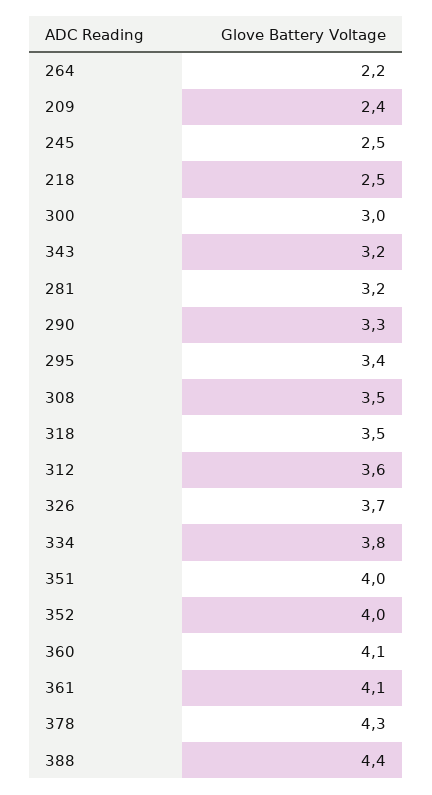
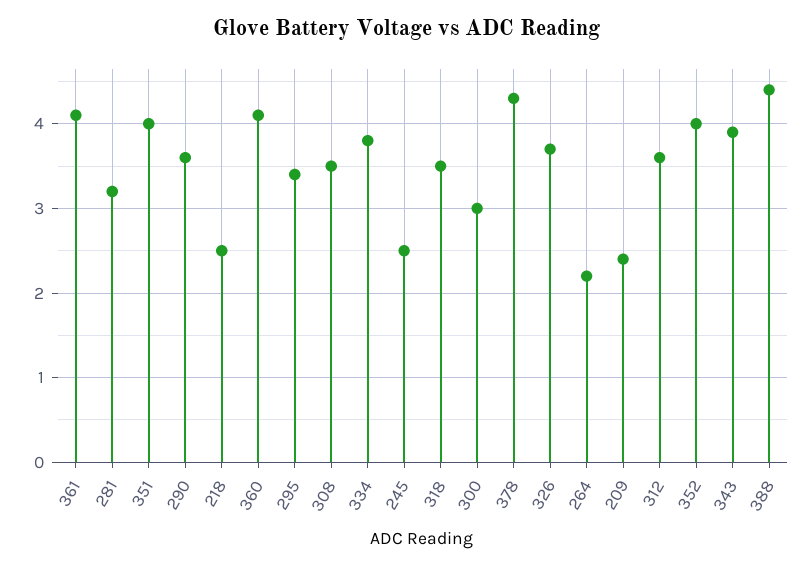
  {
    "264": 2.2,
    "209": 2.4,
    "245": 2.5,
    "218": 2.5,
    "300": 3,
-   "343": 3.2,
+   "343": 3.9,
    "281": 3.2,
-   "290": 3.3,
+   "290": 3.6,
    "295": 3.4,
    "308": 3.5,
    "318": 3.5,
    "312": 3.6,
    "326": 3.7,
    "334": 3.8,
    "351": 4,
    "352": 4,
    "360": 4.1,
    "361": 4.1,
    "378": 4.3,
    "388": 4.4
  }

